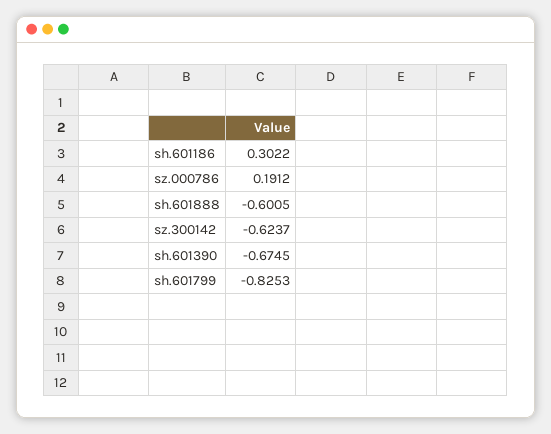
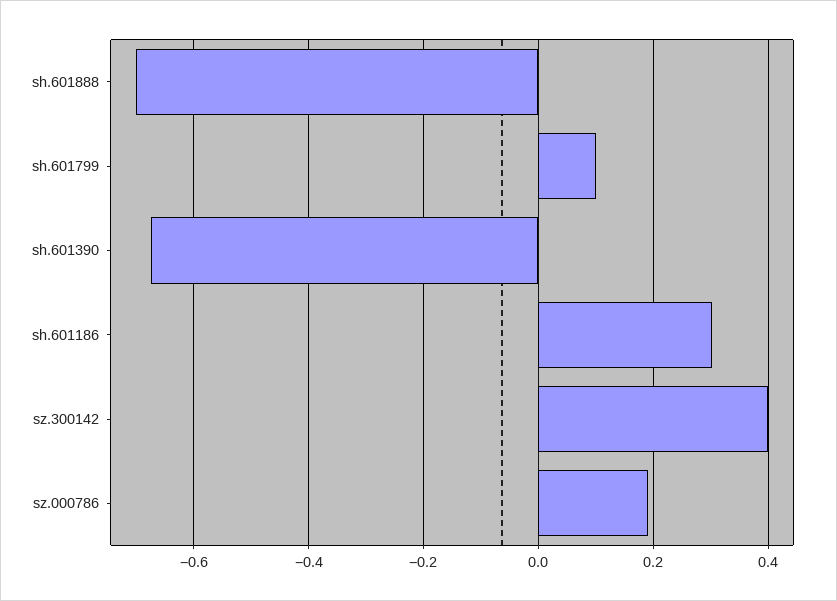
  {
    "sh.601186": 0.3022,
    "sz.000786": 0.1912,
-   "sh.601888": -0.6005,
+   "sh.601888": -0.7,
-   "sz.300142": -0.6237,
+   "sz.300142": 0.4,
    "sh.601390": -0.6745,
-   "sh.601799": -0.8253
+   "sh.601799": 0.1
  }

